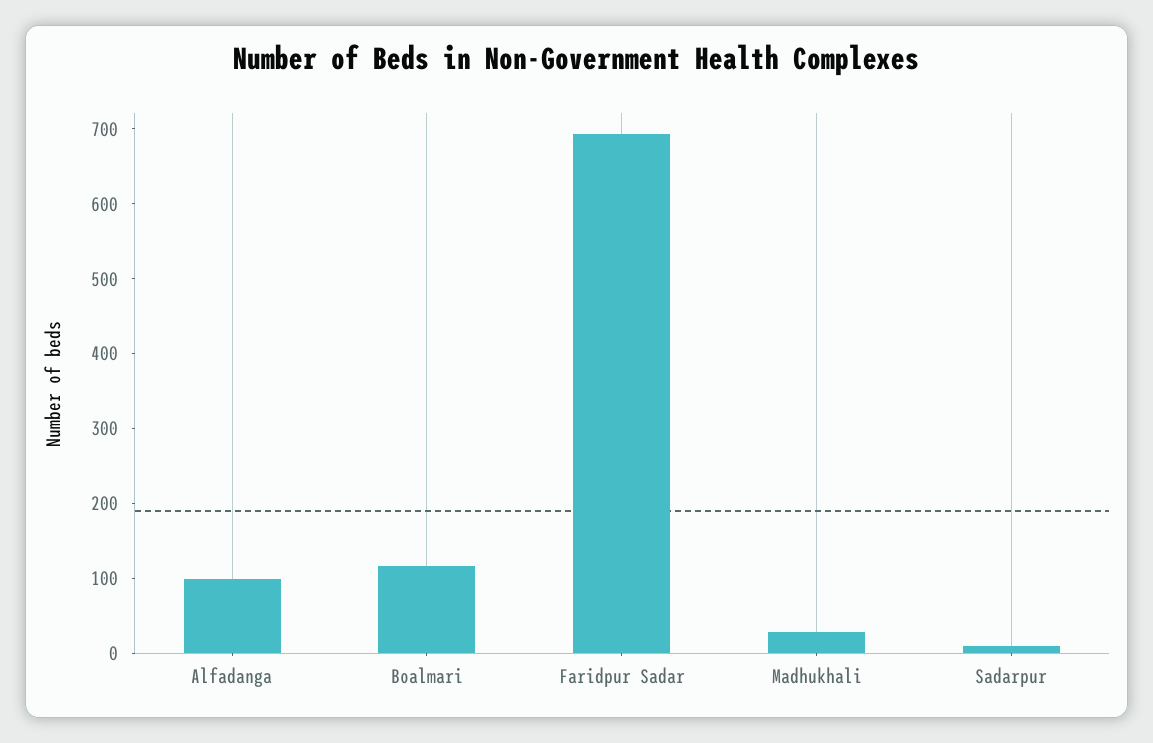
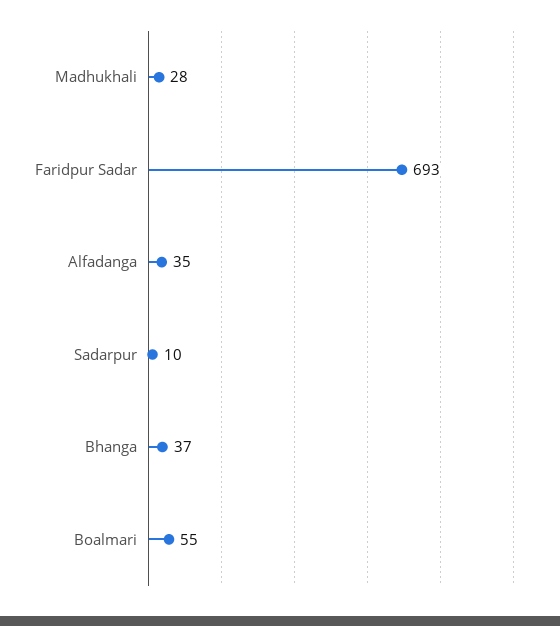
  {
-   "Alfadanga": 100,
+   "Alfadanga": 35,
-   "Boalmari": 120,
+   "Boalmari": 55,
    "Faridpur Sadar": 693,
    "Madhukhali": 28,
-   "Sadarpur": 10
+   "Sadarpur": 10,
+   "Bhanga": 37
  }

